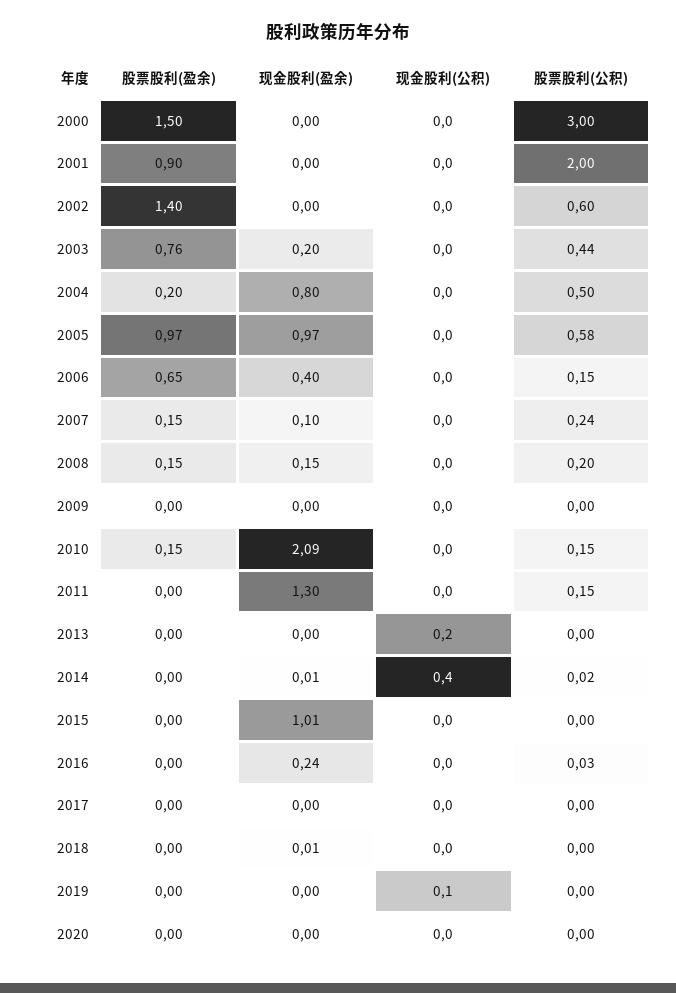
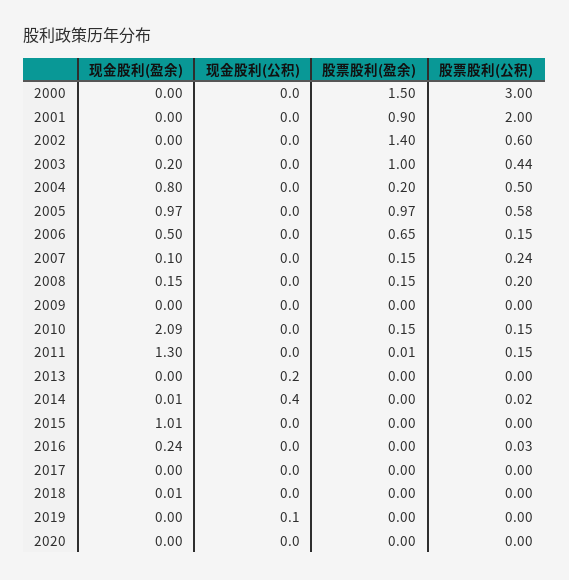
  {
    "股票股利(盈余)": {
      "2000": 1.5,
      "2001": 0.9,
      "2002": 1.4,
-     "2003": 0.76,
+     "2003": 1,
      "2004": 0.2,
      "2005": 0.97,
      "2006": 0.65,
      "2007": 0.15,
      "2008": 0.15,
      "2009": 0,
      "2010": 0.15,
-     "2011": 0,
+     "2011": 0.01,
      "2013": 0,
      "2014": 0,
      "2015": 0,
      "2016": 0,
      "2017": 0,
      "2018": 0,
      "2019": 0,
      "2020": 0
    },
    "现金股利(盈余)": {
      "2000": 0,
      "2001": 0,
      "2002": 0,
      "2003": 0.2,
      "2004": 0.8,
      "2005": 0.97,
-     "2006": 0.4,
+     "2006": 0.5,
      "2007": 0.1,
      "2008": 0.15,
      "2009": 0,
      "2010": 2.09,
      "2011": 1.3,
      "2013": 0,
      "2014": 0.01,
      "2015": 1.01,
      "2016": 0.24,
      "2017": 0,
      "2018": 0.01,
      "2019": 0,
      "2020": 0
    },
    "现金股利(公积)": {
      "2000": 0,
      "2001": 0,
      "2002": 0,
      "2003": 0,
      "2004": 0,
      "2005": 0,
      "2006": 0,
      "2007": 0,
      "2008": 0,
      "2009": 0,
      "2010": 0,
      "2011": 0,
      "2013": 0.2,
      "2014": 0.4,
      "2015": 0,
      "2016": 0,
      "2017": 0,
      "2018": 0,
      "2019": 0.1,
      "2020": 0
    },
    "股票股利(公积)": {
      "2000": 3,
      "2001": 2,
      "2002": 0.6,
      "2003": 0.44,
      "2004": 0.5,
      "2005": 0.58,
      "2006": 0.15,
      "2007": 0.24,
      "2008": 0.2,
      "2009": 0,
      "2010": 0.15,
      "2011": 0.15,
      "2013": 0,
      "2014": 0.02,
      "2015": 0,
      "2016": 0.03,
      "2017": 0,
      "2018": 0,
      "2019": 0,
      "2020": 0
    }
  }

